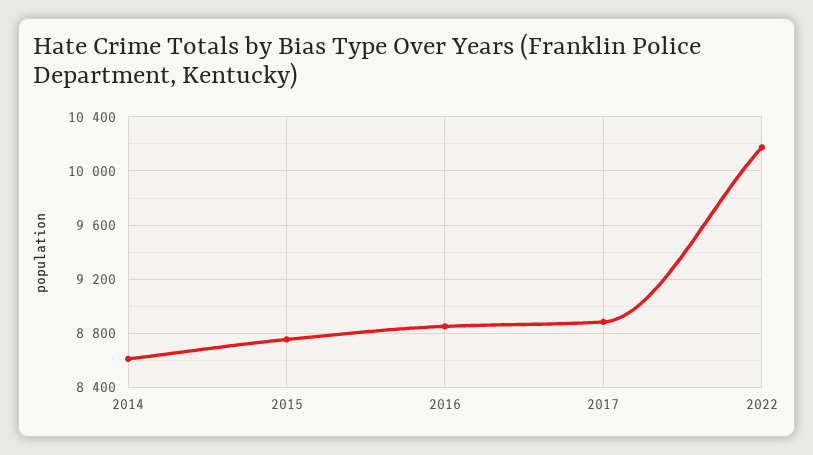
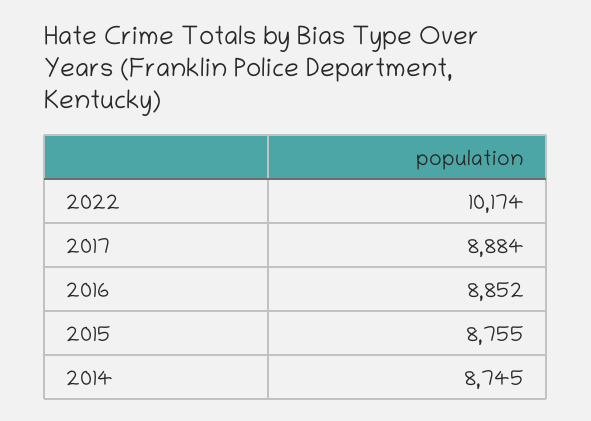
  {
-   "2014": 8600,
+   "2014": 8745,
    "2015": 8755,
    "2016": 8852,
    "2017": 8884,
    "2022": 10174
  }

